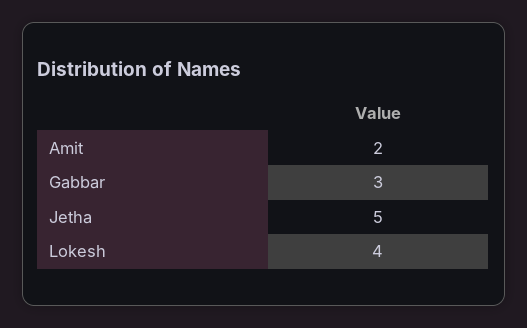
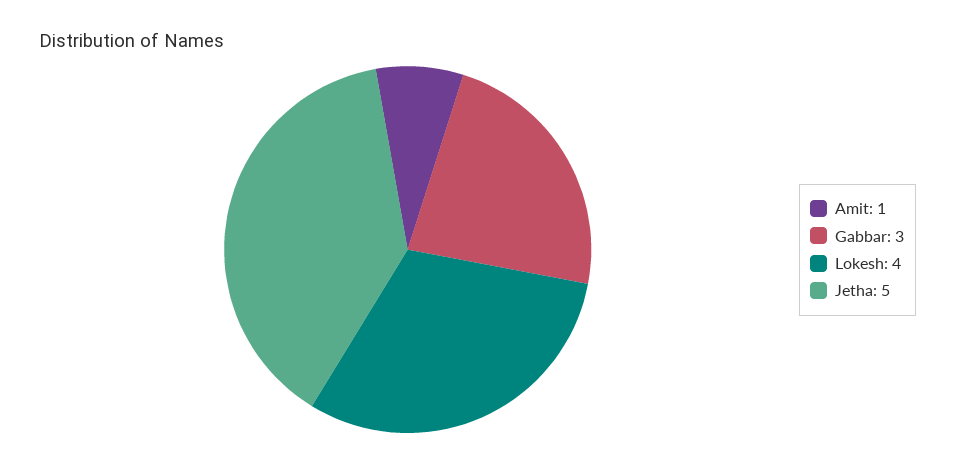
  {
-   "Amit": 2,
+   "Amit": 1,
    "Gabbar": 3,
    "Jetha": 5,
    "Lokesh": 4
  }

